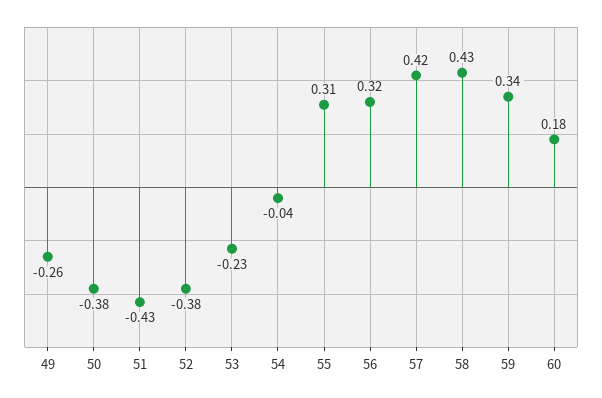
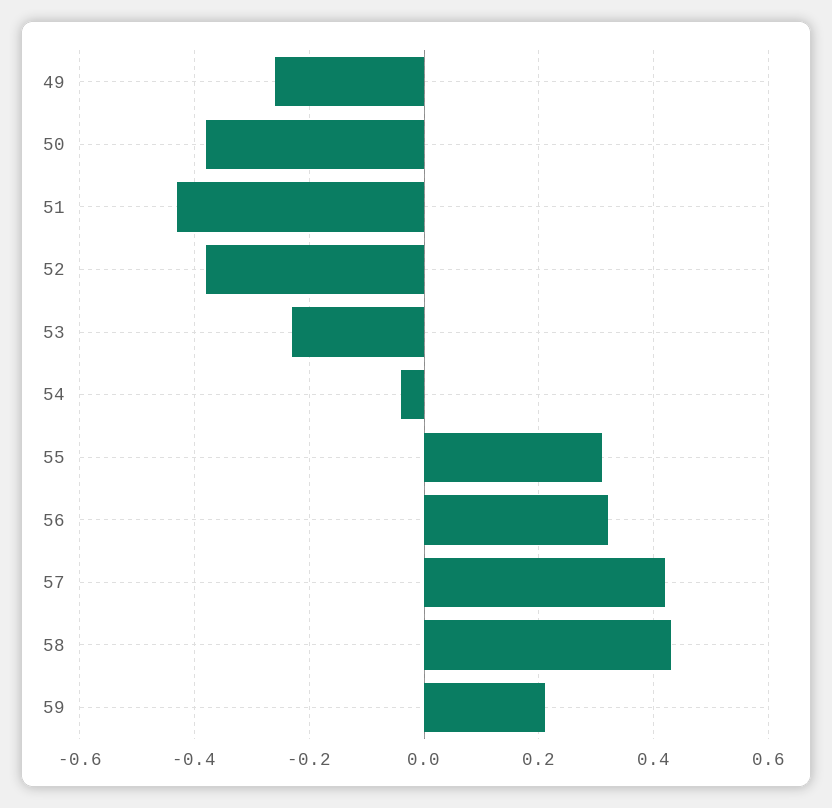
  {
    "49": -0.26,
    "50": -0.38,
    "51": -0.43,
    "52": -0.38,
    "53": -0.23,
    "54": -0.04,
    "55": 0.31,
    "56": 0.32,
    "57": 0.42,
    "58": 0.43,
-   "59": 0.34,
+   "59": 0.2
-   "60": 0.18
  }

